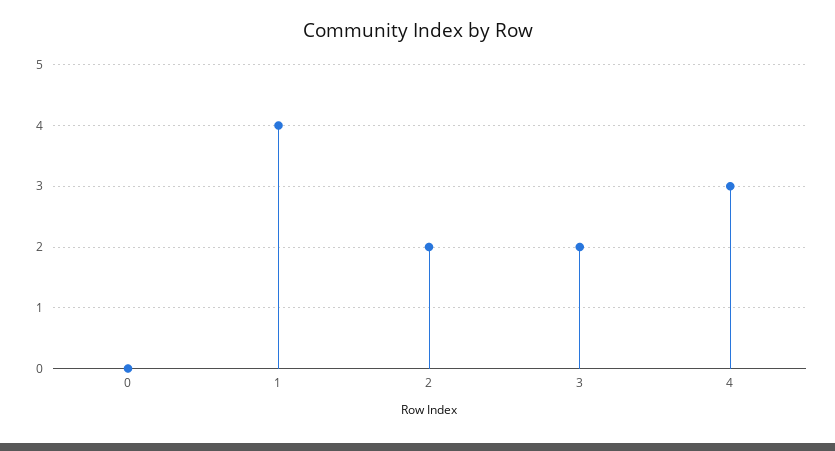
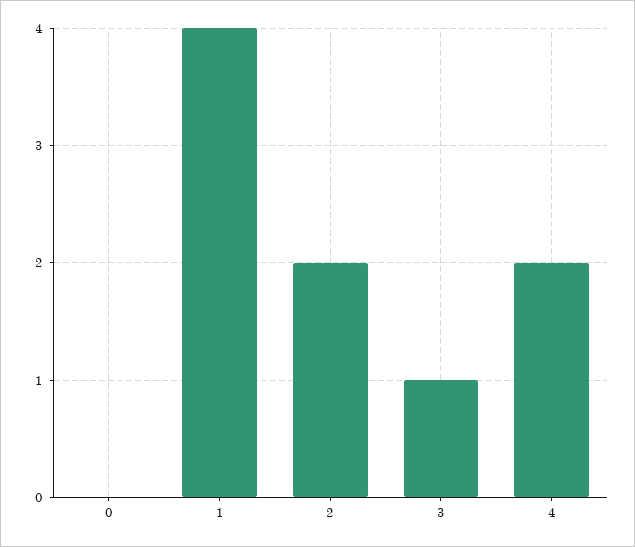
  {
    "0": 0,
    "1": 4,
    "2": 2,
-   "3": 2,
+   "3": 1,
-   "4": 3
+   "4": 2
  }

